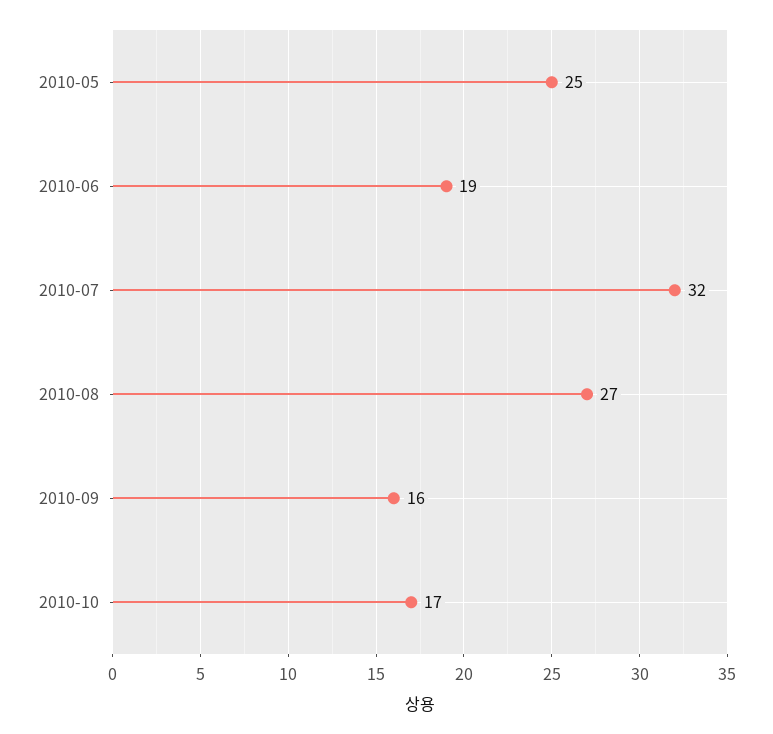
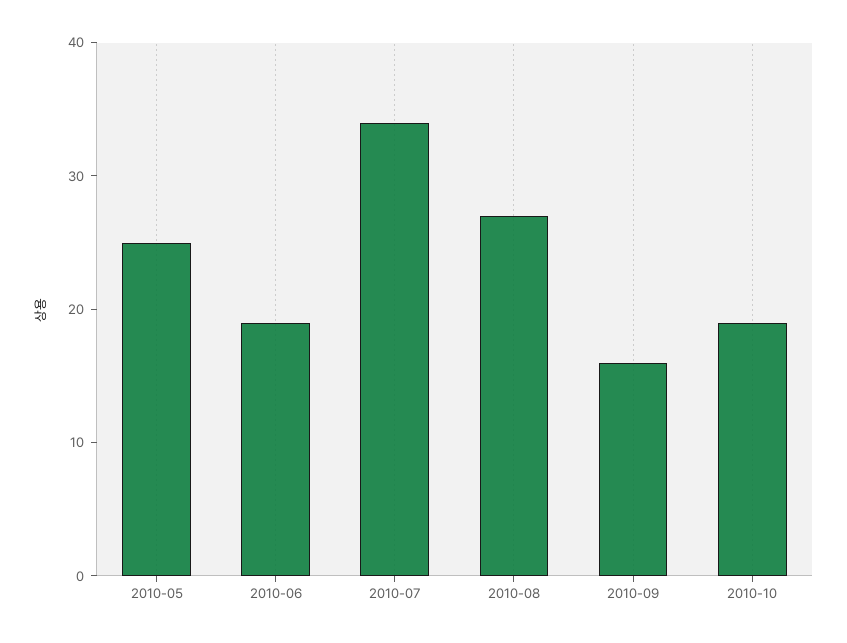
  {
    "2010-05": 25,
    "2010-06": 19,
-   "2010-07": 32,
+   "2010-07": 34,
    "2010-08": 27,
    "2010-09": 16,
-   "2010-10": 17
+   "2010-10": 19
  }

